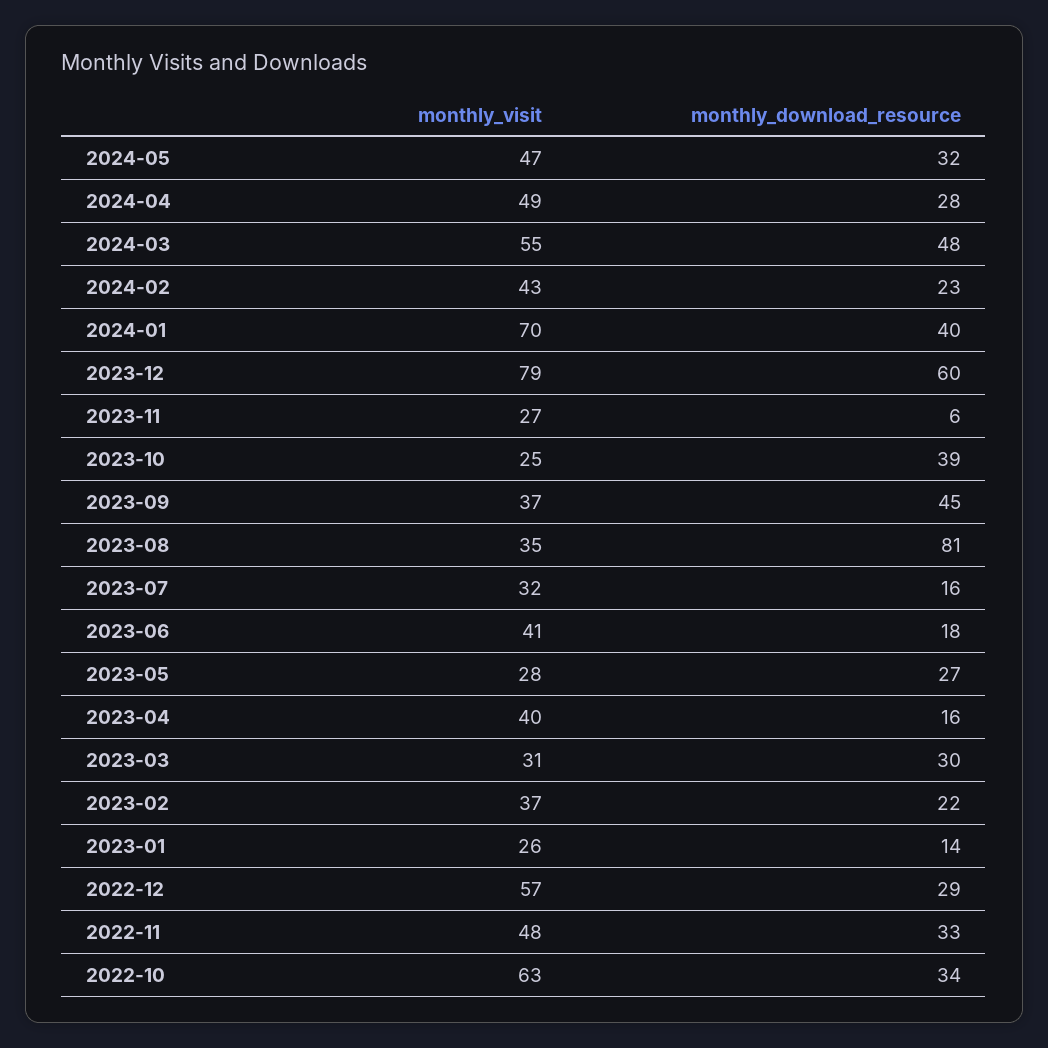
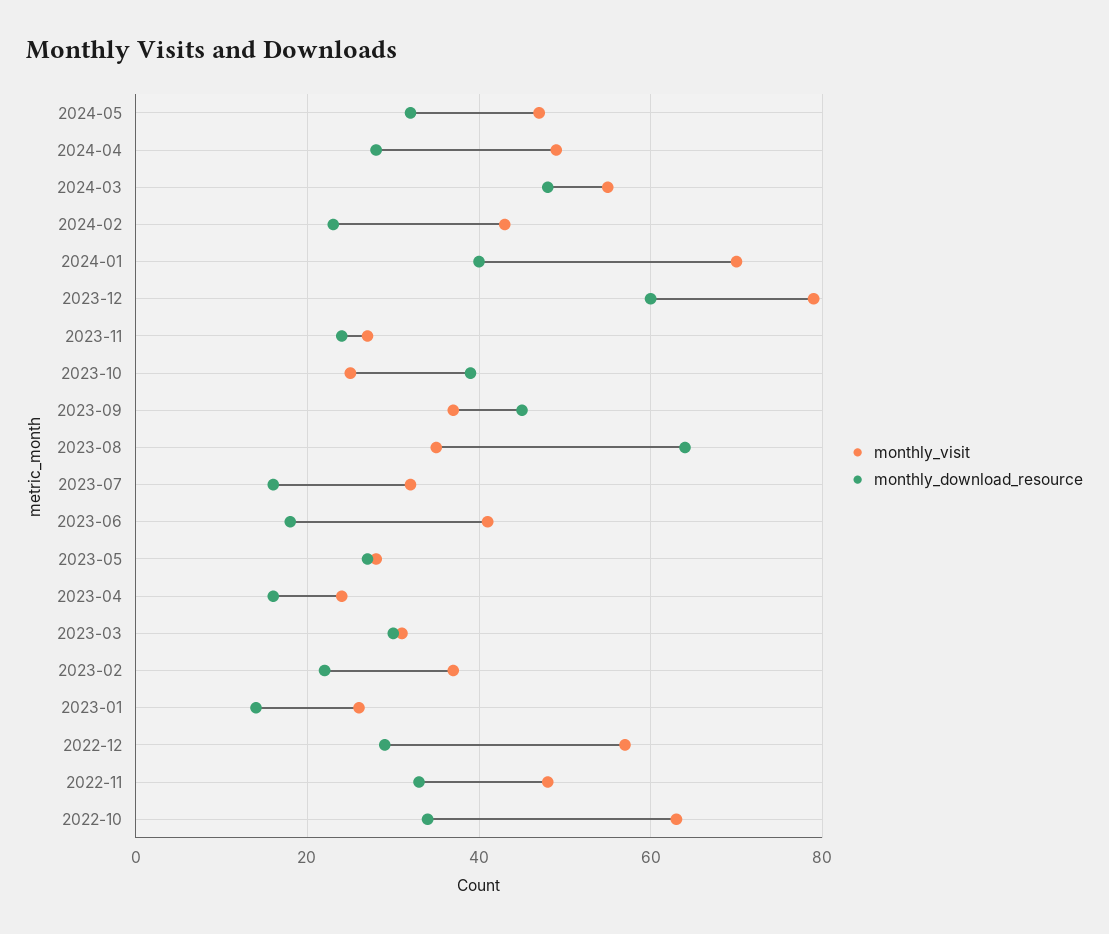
  {
    "monthly_visit": {
      "2024-05": 47,
      "2024-04": 49,
      "2024-03": 55,
      "2024-02": 43,
      "2024-01": 70,
      "2023-12": 79,
      "2023-11": 27,
      "2023-10": 25,
      "2023-09": 37,
      "2023-08": 35,
      "2023-07": 32,
      "2023-06": 41,
      "2023-05": 28,
-     "2023-04": 40,
+     "2023-04": 25,
      "2023-03": 31,
      "2023-02": 37,
      "2023-01": 26,
      "2022-12": 57,
      "2022-11": 48,
      "2022-10": 63
    },
    "monthly_download_resource": {
      "2024-05": 32,
      "2024-04": 28,
      "2024-03": 48,
      "2024-02": 23,
      "2024-01": 40,
      "2023-12": 60,
-     "2023-11": 6,
+     "2023-11": 25,
      "2023-10": 39,
      "2023-09": 45,
-     "2023-08": 81,
+     "2023-08": 65,
      "2023-07": 16,
      "2023-06": 18,
      "2023-05": 27,
      "2023-04": 16,
      "2023-03": 30,
      "2023-02": 22,
      "2023-01": 14,
      "2022-12": 29,
      "2022-11": 33,
      "2022-10": 34
    }
  }

